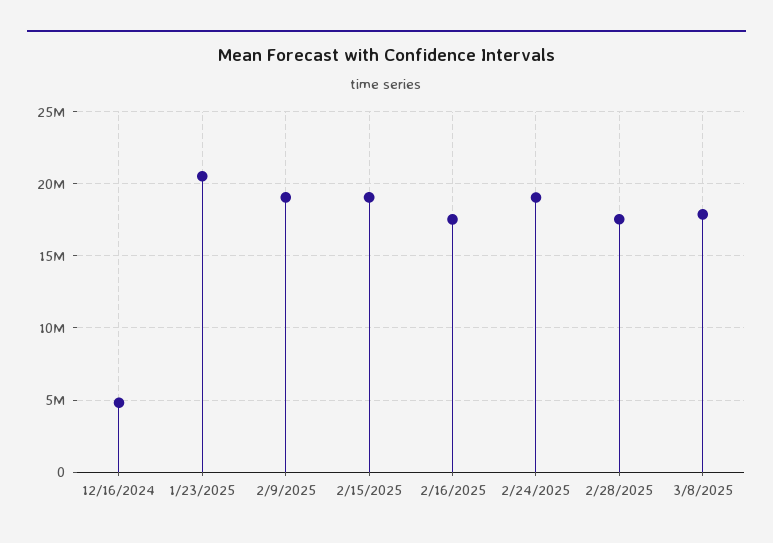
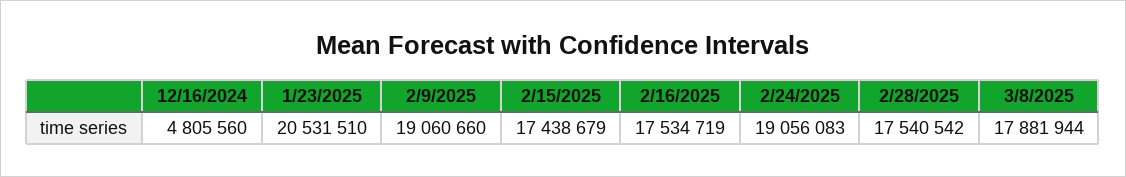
  {
    "12/16/2024": 4805560,
    "1/23/2025": 20531510,
    "2/9/2025": 19060660,
-   "2/15/2025": 19000000,
+   "2/15/2025": 17438679,
    "2/16/2025": 17534719,
    "2/24/2025": 19056083,
    "2/28/2025": 17540542,
    "3/8/2025": 17881944
  }

